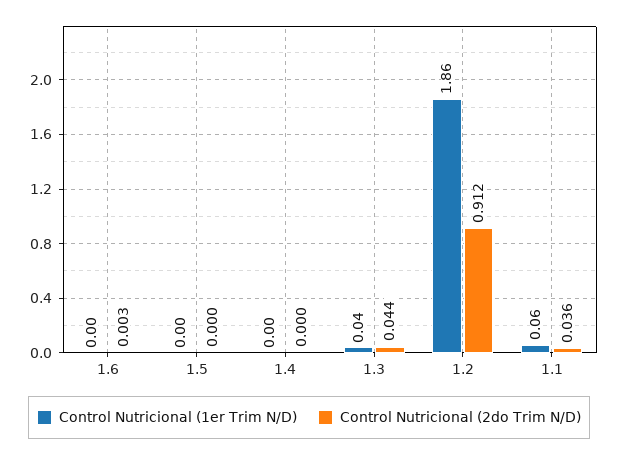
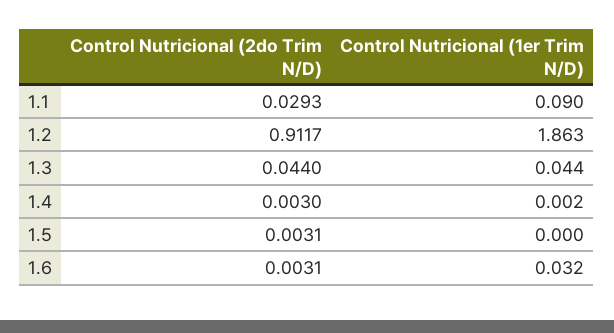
  {
    "Control Nutricional (1er Trim N/D)": {
-     "1.6": 0,
+     "1.6": 0.032,
      "1.5": 0,
      "1.4": 0.002,
      "1.3": 0.044,
      "1.2": 1.863,
-     "1.1": 0.06
+     "1.1": 0.09
    },
    "Control Nutricional (2do Trim N/D)": {
      "1.6": 0.0031,
-     "1.5": 0,
+     "1.5": 0.0031,
-     "1.4": 0,
+     "1.4": 0.003,
      "1.3": 0.044,
      "1.2": 0.9117,
-     "1.1": 0.036
+     "1.1": 0.0293
    }
  }

